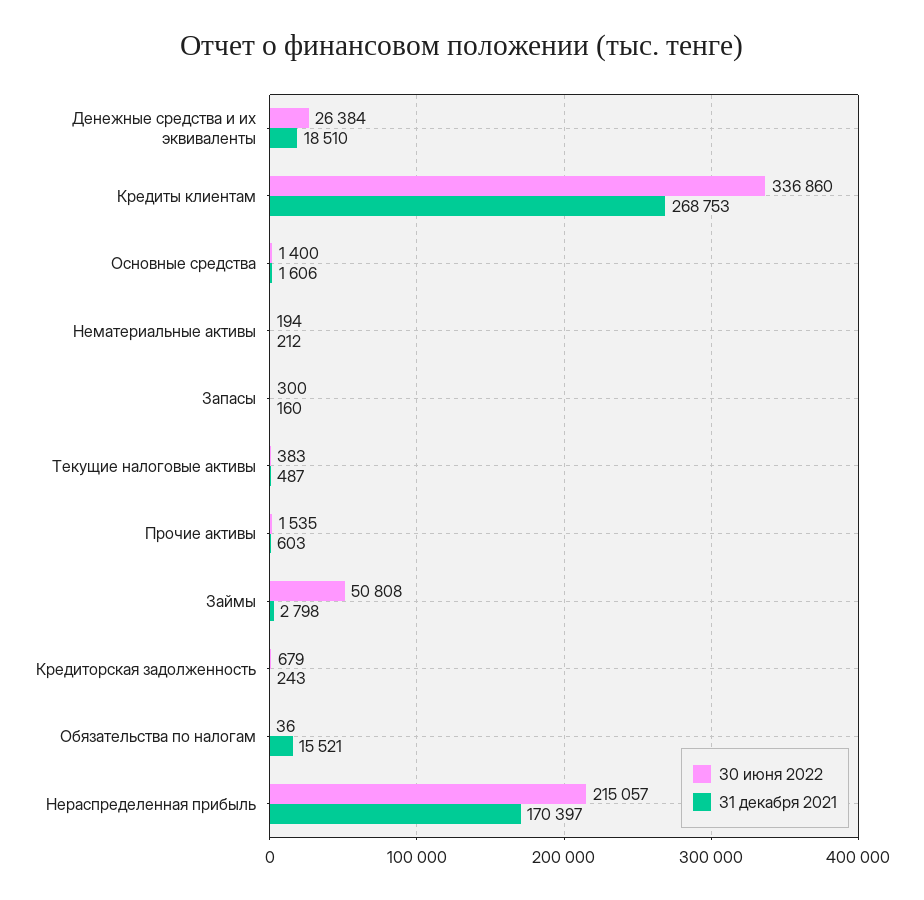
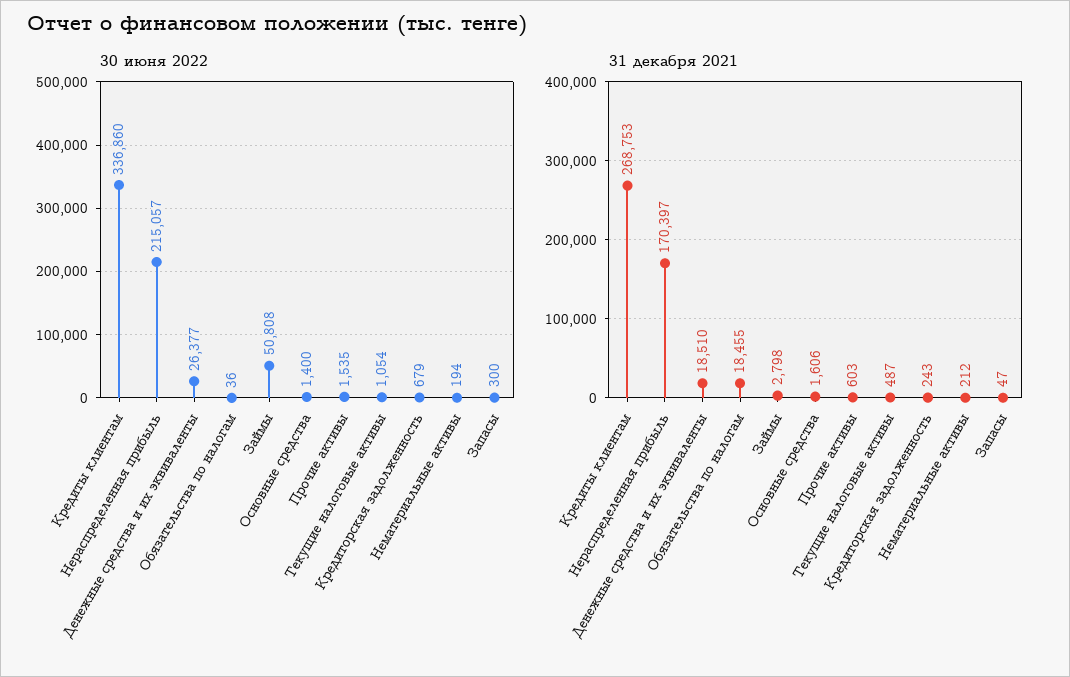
  {
    "30 июня 2022": {
-     "Денежные средства и их эквиваленты": 26384,
+     "Денежные средства и их эквиваленты": 26377,
      "Кредиты клиентам": 336860,
      "Основные средства": 1400,
      "Нематериальные активы": 194,
      "Запасы": 300,
-     "Текущие налоговые активы": 383,
+     "Текущие налоговые активы": 1054,
      "Прочие активы": 1535,
      "Займы": 50808,
      "Кредиторская задолженность": 679,
      "Обязательства по налогам": 36,
      "Нераспределенная прибыль": 215057
    },
    "31 декабря 2021": {
      "Денежные средства и их эквиваленты": 18510,
      "Кредиты клиентам": 268753,
      "Основные средства": 1606,
      "Нематериальные активы": 212,
-     "Запасы": 160,
+     "Запасы": 47,
      "Текущие налоговые активы": 487,
      "Прочие активы": 603,
      "Займы": 2798,
      "Кредиторская задолженность": 243,
-     "Обязательства по налогам": 15521,
+     "Обязательства по налогам": 18455,
      "Нераспределенная прибыль": 170397
    }
  }

